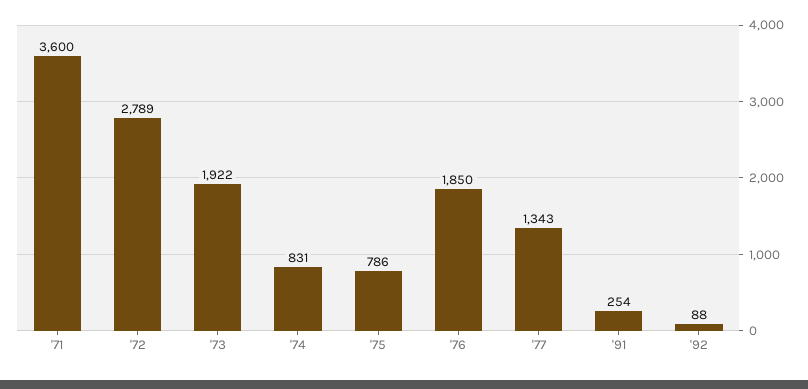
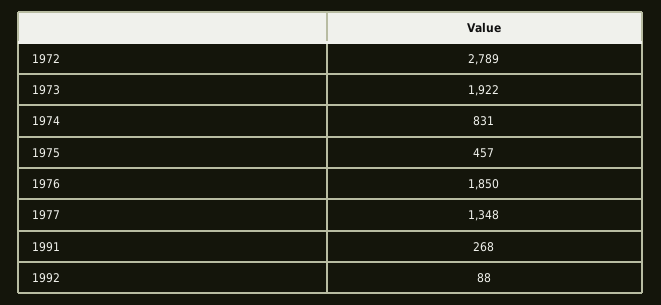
  {
-   "'71": 3600,
    "'72": 2789,
    "'73": 1922,
    "'74": 831,
-   "'75": 786,
+   "'75": 457,
    "'76": 1850,
-   "'77": 1343,
+   "'77": 1348,
-   "'91": 254,
+   "'91": 268,
    "'92": 88
  }

